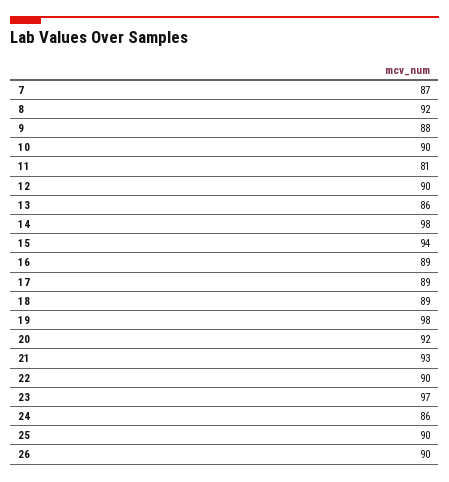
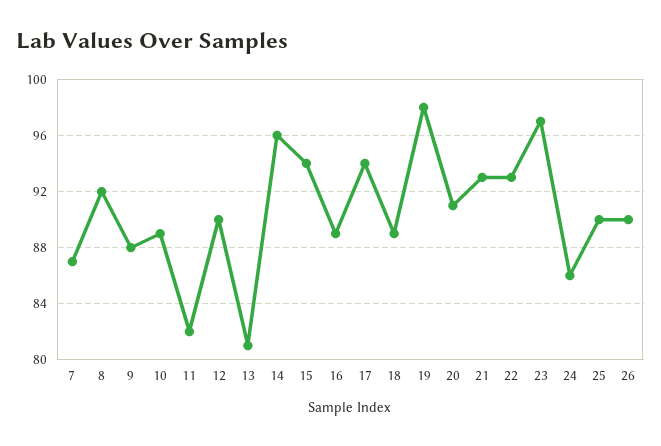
  {
    "7": 87,
    "8": 92,
    "9": 88,
-   "10": 90,
+   "10": 89,
-   "11": 81,
+   "11": 82,
    "12": 90,
-   "13": 86,
+   "13": 81,
-   "14": 98,
+   "14": 96,
    "15": 94,
    "16": 89,
-   "17": 89,
+   "17": 94,
    "18": 89,
    "19": 98,
-   "20": 92,
+   "20": 91,
    "21": 93,
-   "22": 90,
+   "22": 93,
    "23": 97,
    "24": 86,
    "25": 90,
    "26": 90
  }

